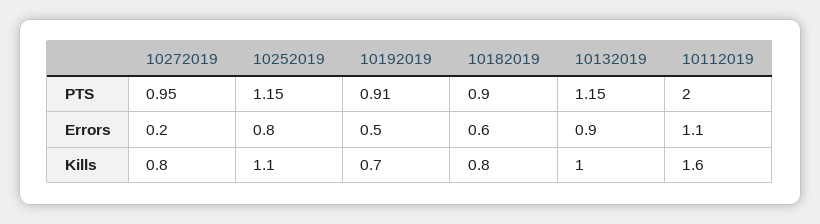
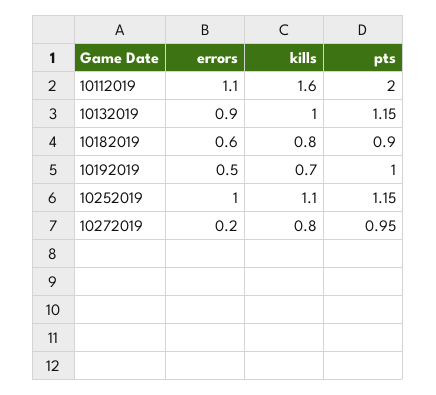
  {
    "10272019": {
      "PTS": 0.95,
      "Errors": 0.2,
      "Kills": 0.8
    },
    "10252019": {
      "PTS": 1.15,
-     "Errors": 0.8,
+     "Errors": 1,
      "Kills": 1.1
    },
    "10192019": {
-     "PTS": 0.91,
+     "PTS": 1,
      "Errors": 0.5,
      "Kills": 0.7
    },
    "10182019": {
      "PTS": 0.9,
      "Errors": 0.6,
      "Kills": 0.8
    },
    "10132019": {
      "PTS": 1.15,
      "Errors": 0.9,
      "Kills": 1
    },
    "10112019": {
      "PTS": 2,
      "Errors": 1.1,
      "Kills": 1.6
    }
  }

